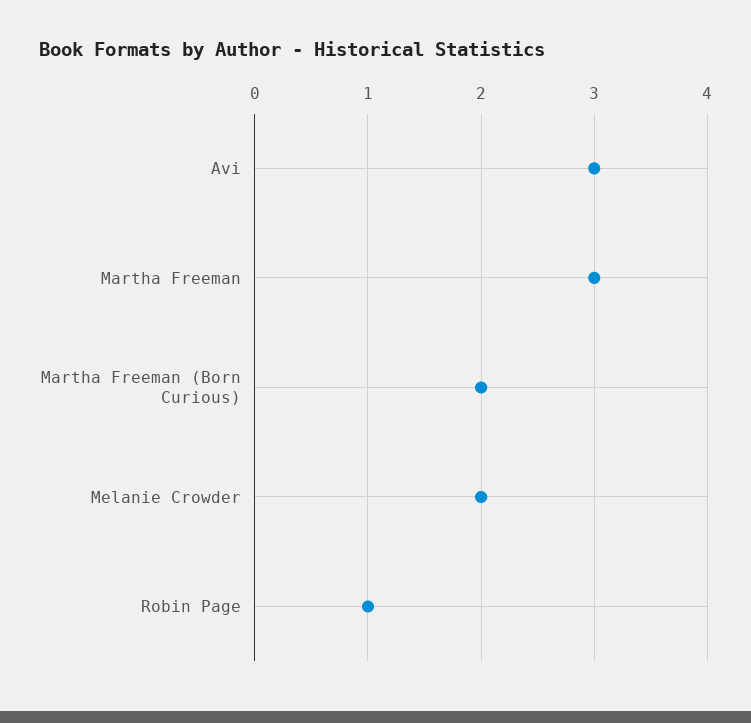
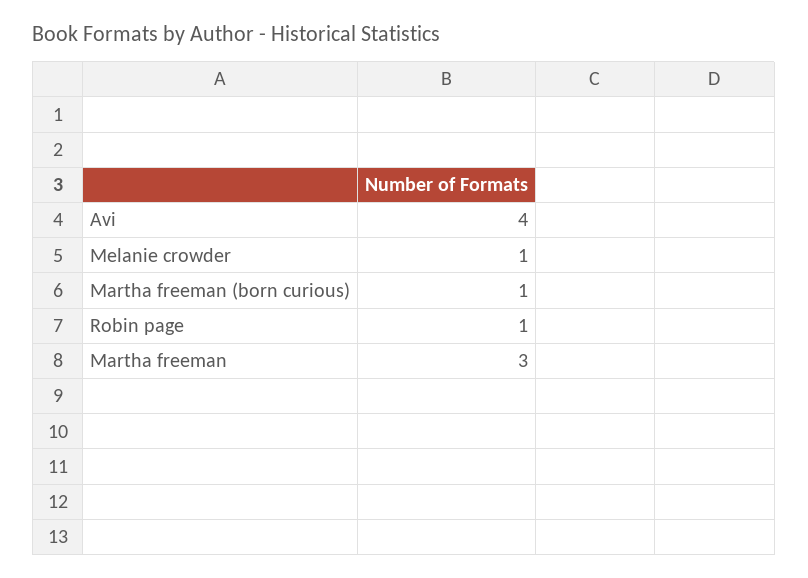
  {
-   "Avi": 3,
+   "Avi": 4,
    "Martha Freeman": 3,
-   "Martha Freeman (Born Curious)": 2,
+   "Martha Freeman (Born Curious)": 1,
-   "Melanie Crowder": 2,
+   "Melanie Crowder": 1,
    "Robin Page": 1
  }

